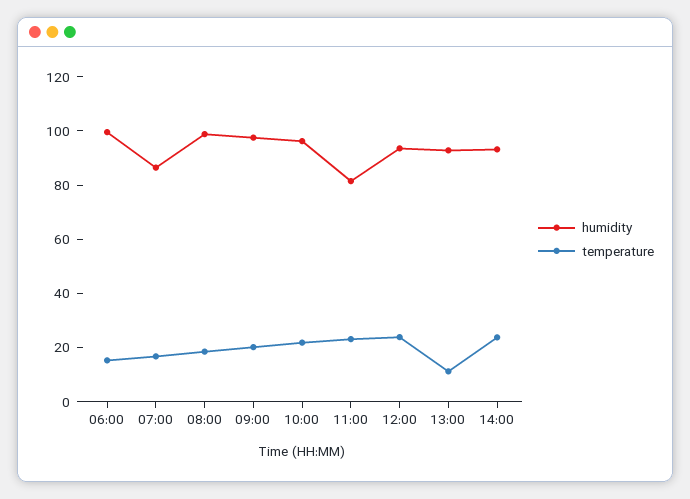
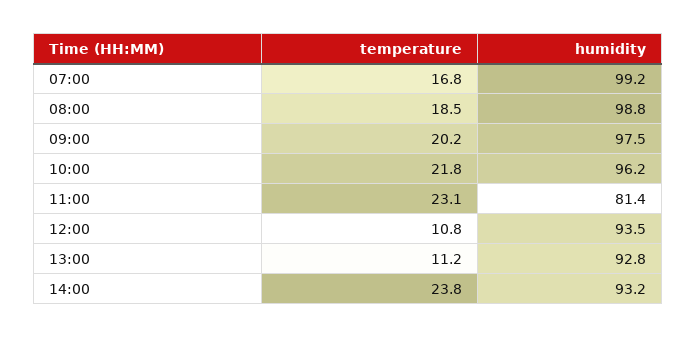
  {
    "humidity": {
-     "06:00": 100,
-     "07:00": 85,
+     "07:00": 99.2,
      "08:00": 98.8,
      "09:00": 97.5,
      "10:00": 96.2,
      "11:00": 81.4,
      "12:00": 93.5,
      "13:00": 92.8,
      "14:00": 93.2
    },
    "temperature": {
-     "06:00": 15,
      "07:00": 16.8,
      "08:00": 18.5,
      "09:00": 20.2,
      "10:00": 21.8,
      "11:00": 23.1,
-     "12:00": 25,
+     "12:00": 10.8,
      "13:00": 11.2,
      "14:00": 23.8
    }
  }

